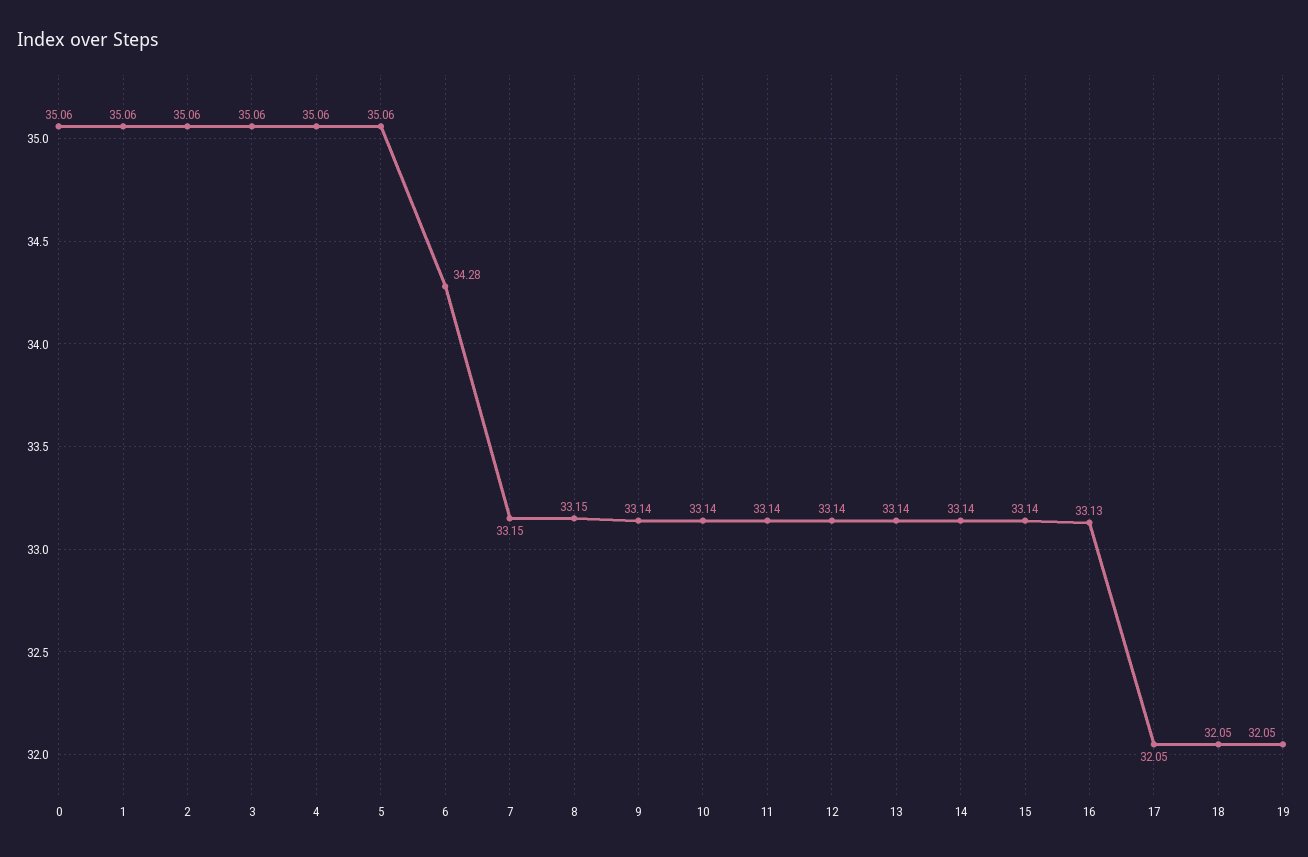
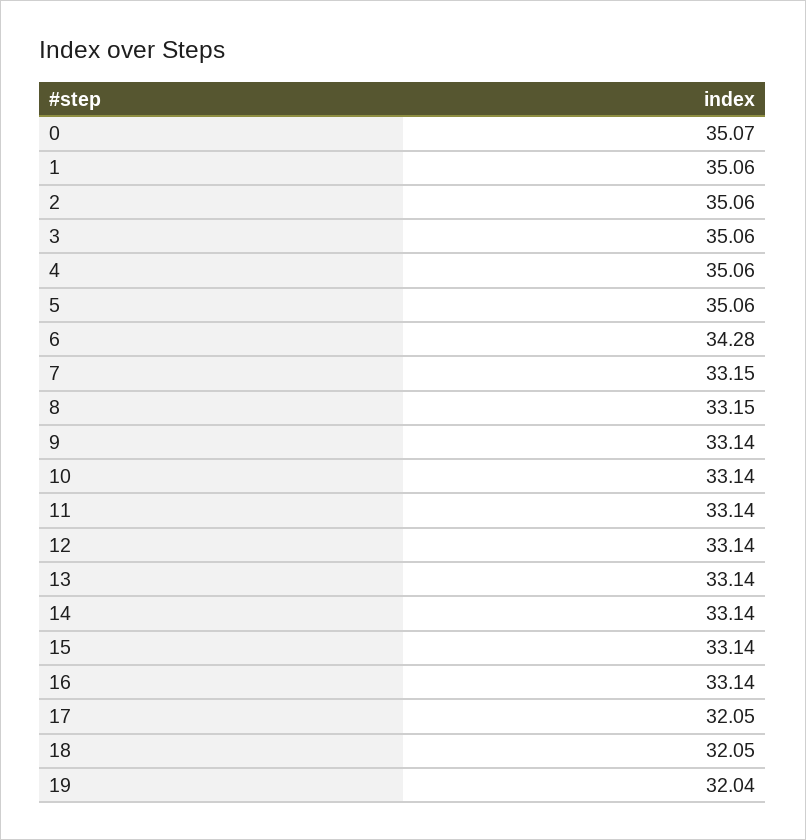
  {
-   "0": 35.06,
+   "0": 35.07,
    "1": 35.06,
    "2": 35.06,
    "3": 35.06,
    "4": 35.06,
    "5": 35.06,
    "6": 34.28,
    "7": 33.15,
    "8": 33.15,
    "9": 33.14,
    "10": 33.14,
    "11": 33.14,
    "12": 33.14,
    "13": 33.14,
    "14": 33.14,
    "15": 33.14,
-   "16": 33.13,
+   "16": 33.14,
    "17": 32.05,
    "18": 32.05,
-   "19": 32.05
+   "19": 32.04
  }

